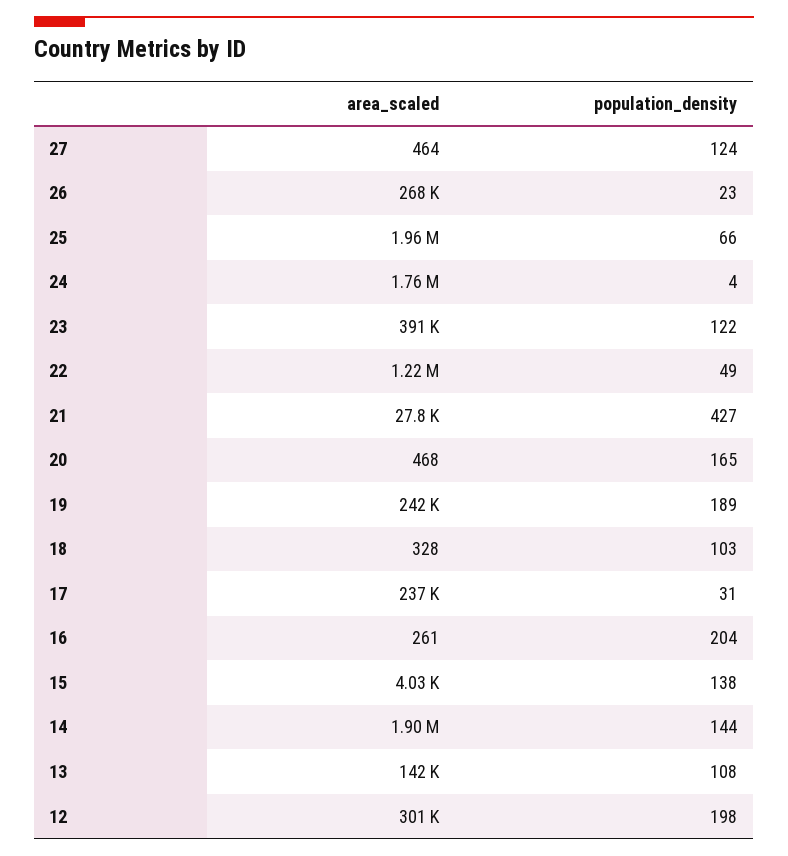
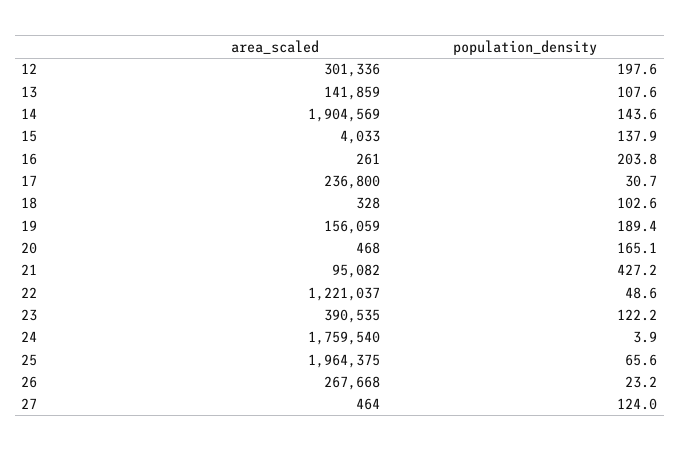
  {
    "area_scaled": {
      "27": 464,
      "26": 267668,
      "25": 1964375,
      "24": 1759540,
      "23": 390535,
      "22": 1221037,
-     "21": 27800,
+     "21": 95082,
      "20": 468,
-     "19": 242000,
+     "19": 156059,
      "18": 328,
      "17": 236800,
      "16": 261,
      "15": 4033,
      "14": 1904569,
      "13": 141859,
      "12": 301336
    },
    "population_density": {
      "27": 124,
      "26": 23.2,
      "25": 65.6,
      "24": 3.9,
      "23": 122.2,
      "22": 48.6,
      "21": 427.2,
      "20": 165.1,
      "19": 189.4,
      "18": 102.6,
      "17": 30.7,
      "16": 203.8,
      "15": 137.9,
      "14": 143.6,
      "13": 107.6,
      "12": 197.6
    }
  }

